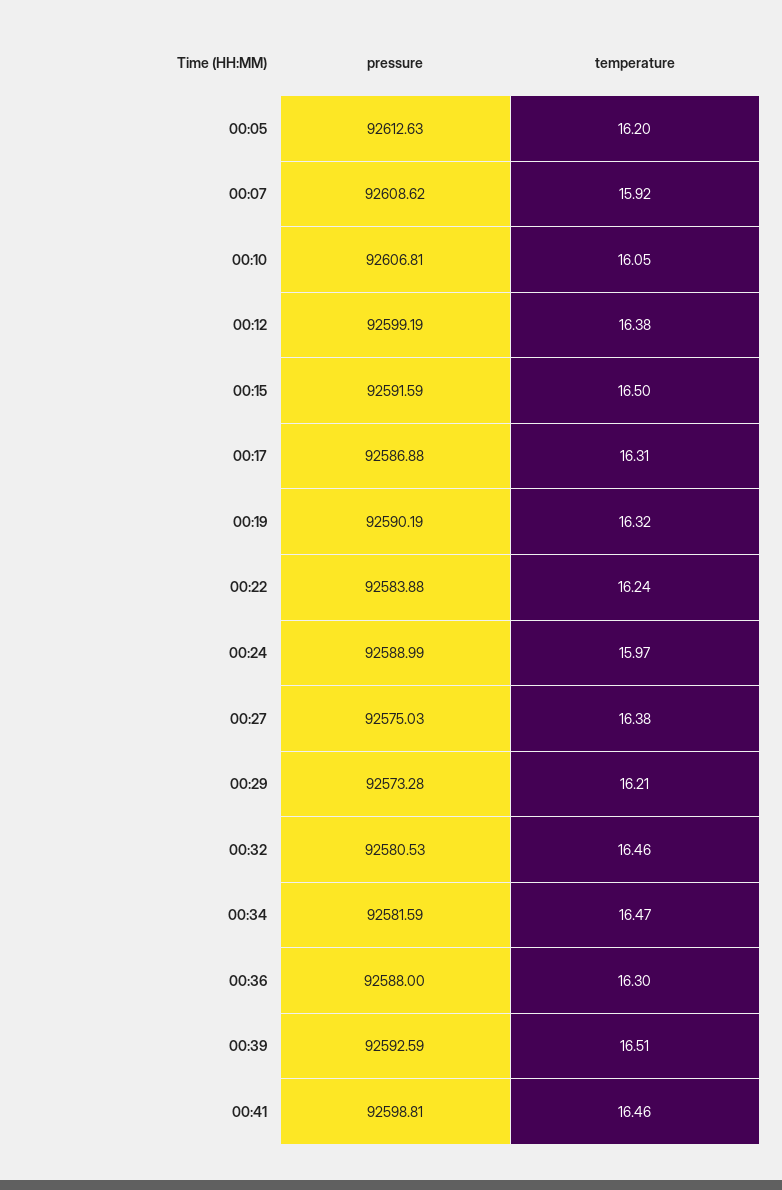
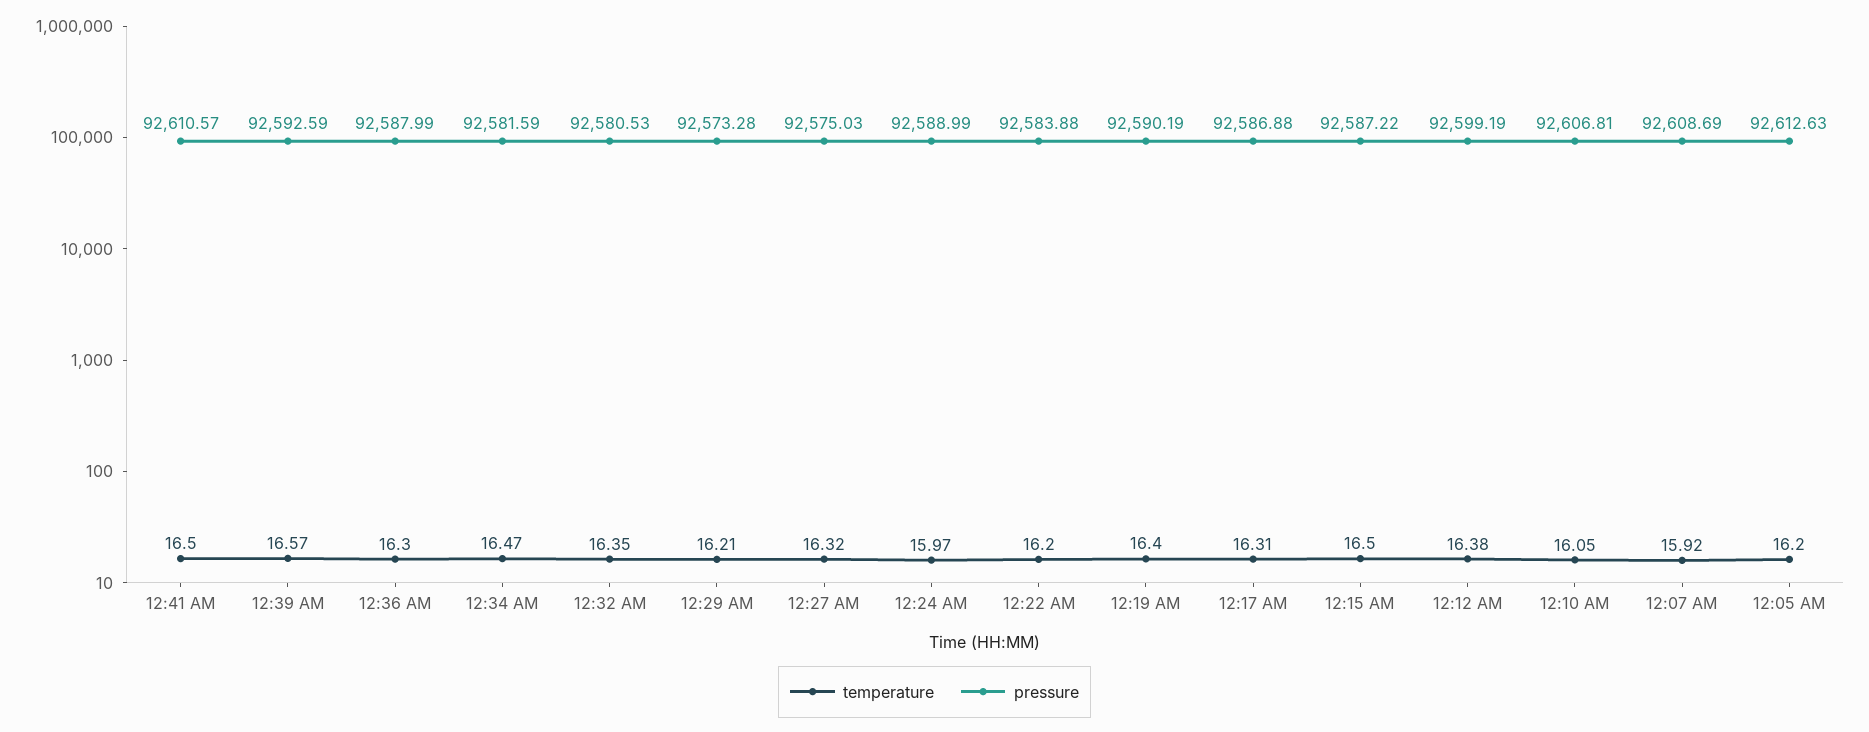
  {
    "pressure": {
      "00:05": 92612.63,
-     "00:07": 92608.62,
+     "00:07": 92608.69,
      "00:10": 92606.81,
      "00:12": 92599.19,
-     "00:15": 92591.59,
+     "00:15": 92587.22,
      "00:17": 92586.88,
      "00:19": 92590.19,
      "00:22": 92583.88,
      "00:24": 92588.99,
      "00:27": 92575.03,
      "00:29": 92573.28,
      "00:32": 92580.53,
      "00:34": 92581.59,
-     "00:36": 92588,
+     "00:36": 92587.99,
      "00:39": 92592.59,
-     "00:41": 92598.81
+     "00:41": 92610.57
    },
    "temperature": {
      "00:05": 16.2,
      "00:07": 15.92,
      "00:10": 16.05,
      "00:12": 16.38,
      "00:15": 16.5,
      "00:17": 16.31,
-     "00:19": 16.32,
+     "00:19": 16.4,
-     "00:22": 16.24,
+     "00:22": 16.2,
      "00:24": 15.97,
-     "00:27": 16.38,
+     "00:27": 16.32,
      "00:29": 16.21,
-     "00:32": 16.46,
+     "00:32": 16.35,
      "00:34": 16.47,
      "00:36": 16.3,
-     "00:39": 16.51,
+     "00:39": 16.57,
-     "00:41": 16.46
+     "00:41": 16.5
    }
  }

